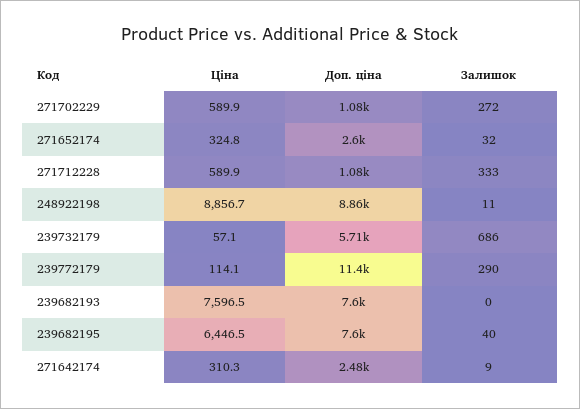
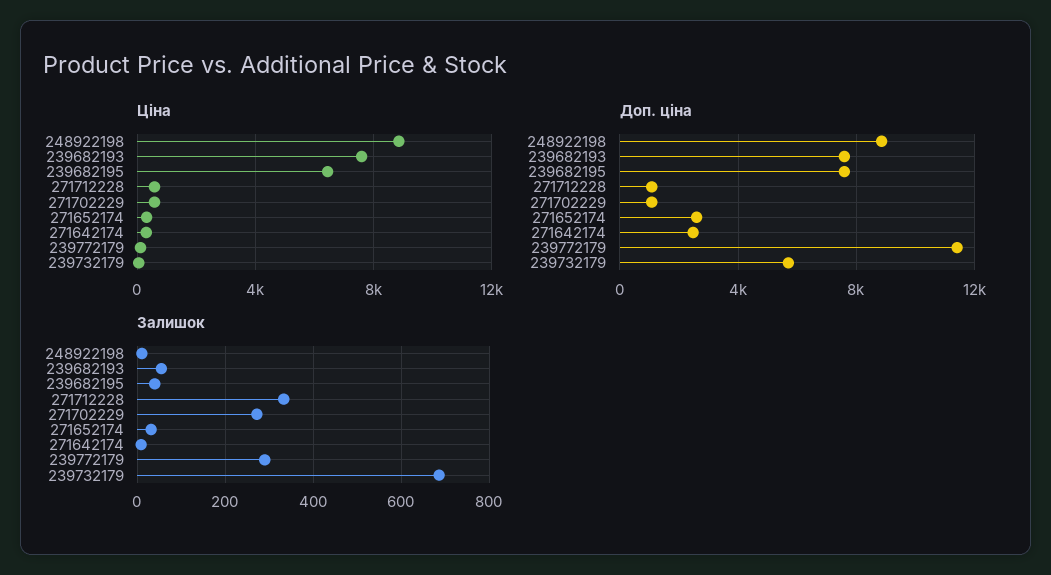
  {
    "Ціна": {
      "271702229": 589.9,
      "271652174": 324.8,
      "271712228": 589.9,
      "248922198": 8856.7,
      "239732179": 57.1,
      "239772179": 114.1,
      "239682193": 7596.5,
      "239682195": 6446.5,
      "271642174": 310.3
    },
    "Доп. ціна": {
      "271702229": 1080,
      "271652174": 2600,
      "271712228": 1080,
      "248922198": 8860,
      "239732179": 5710,
      "239772179": 11400,
      "239682193": 7600,
      "239682195": 7600,
      "271642174": 2480
    },
    "Залишок": {
      "271702229": 272,
      "271652174": 32,
      "271712228": 333,
      "248922198": 11,
      "239732179": 686,
      "239772179": 290,
-     "239682193": 0,
+     "239682193": 60,
      "239682195": 40,
      "271642174": 9
    }
  }

